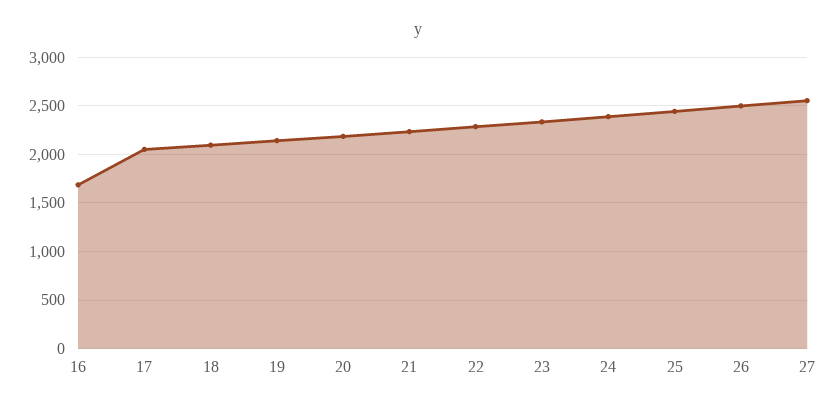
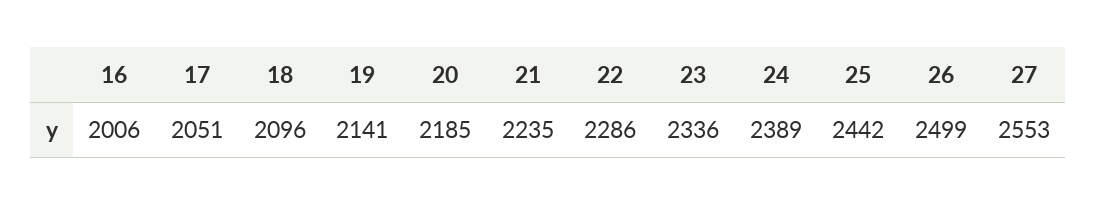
  {
-   "16": 1700,
+   "16": 2006,
    "17": 2051,
    "18": 2096,
    "19": 2141,
    "20": 2185,
    "21": 2235,
    "22": 2286,
    "23": 2336,
    "24": 2389,
    "25": 2442,
    "26": 2499,
    "27": 2553
  }

